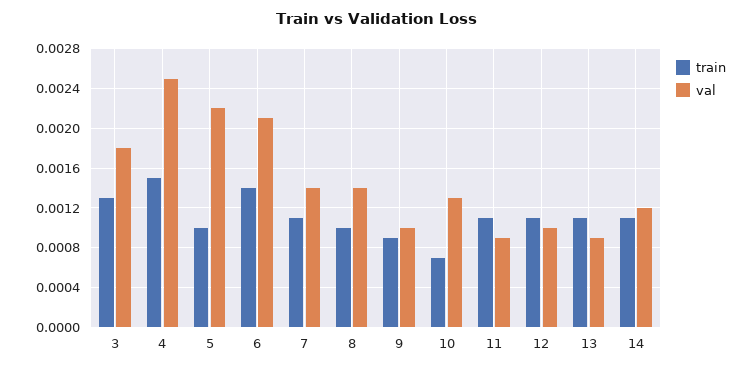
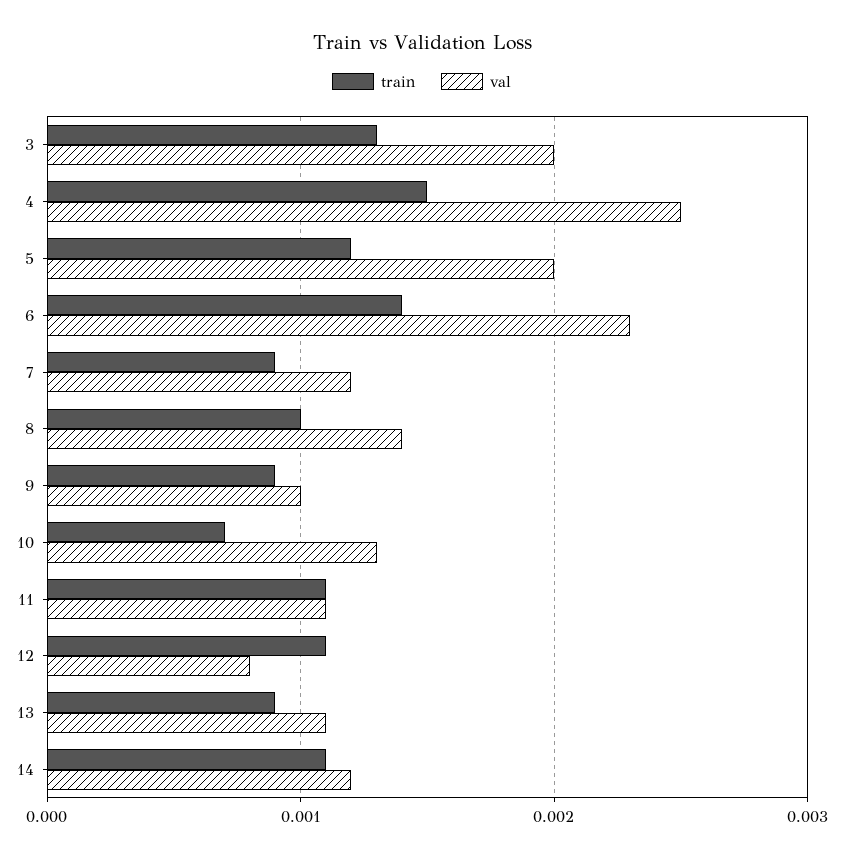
  {
    "train": {
      "3": 0.0013,
      "4": 0.0015,
-     "5": 0.001,
+     "5": 0.0012,
      "6": 0.0014,
-     "7": 0.0011,
+     "7": 0.0009,
      "8": 0.001,
      "9": 0.0009,
      "10": 0.0007,
      "11": 0.0011,
      "12": 0.0011,
-     "13": 0.0011,
+     "13": 0.0009,
      "14": 0.0011
    },
    "val": {
-     "3": 0.0018,
+     "3": 0.002,
      "4": 0.0025,
-     "5": 0.0022,
+     "5": 0.002,
-     "6": 0.0021,
+     "6": 0.0023,
-     "7": 0.0014,
+     "7": 0.0012,
      "8": 0.0014,
      "9": 0.001,
      "10": 0.0013,
-     "11": 0.0009,
+     "11": 0.0011,
-     "12": 0.001,
+     "12": 0.0008,
-     "13": 0.0009,
+     "13": 0.0011,
      "14": 0.0012
    }
  }

